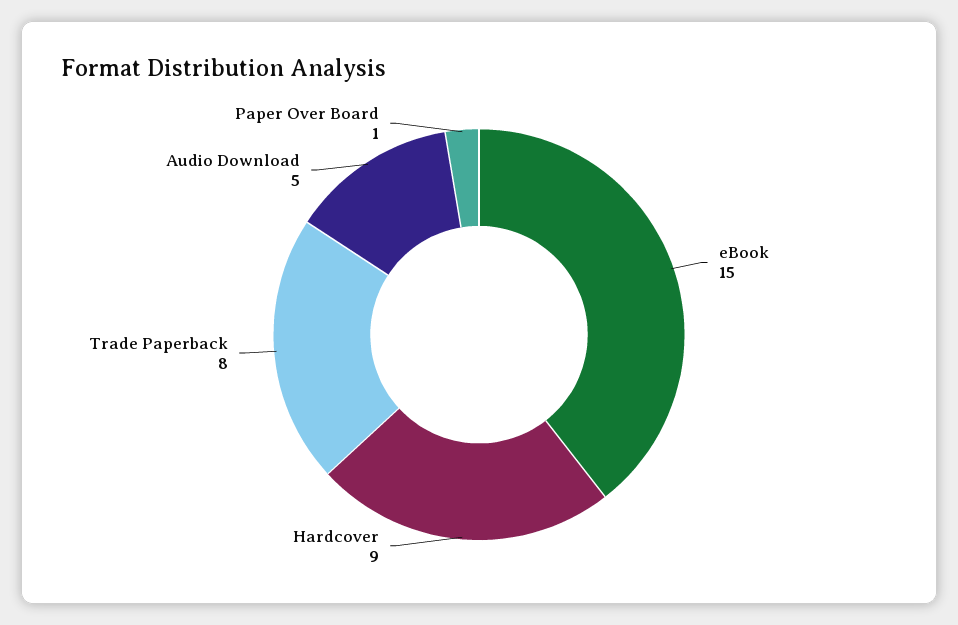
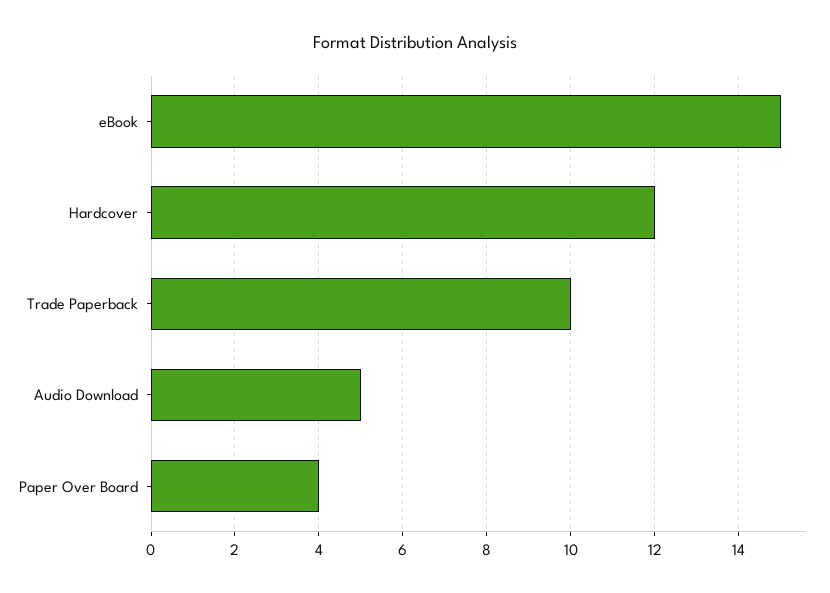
  {
    "eBook": 15,
-   "Hardcover": 9,
+   "Hardcover": 12,
-   "Trade Paperback": 8,
+   "Trade Paperback": 10,
    "Audio Download": 5,
-   "Paper Over Board": 1
+   "Paper Over Board": 4
  }

